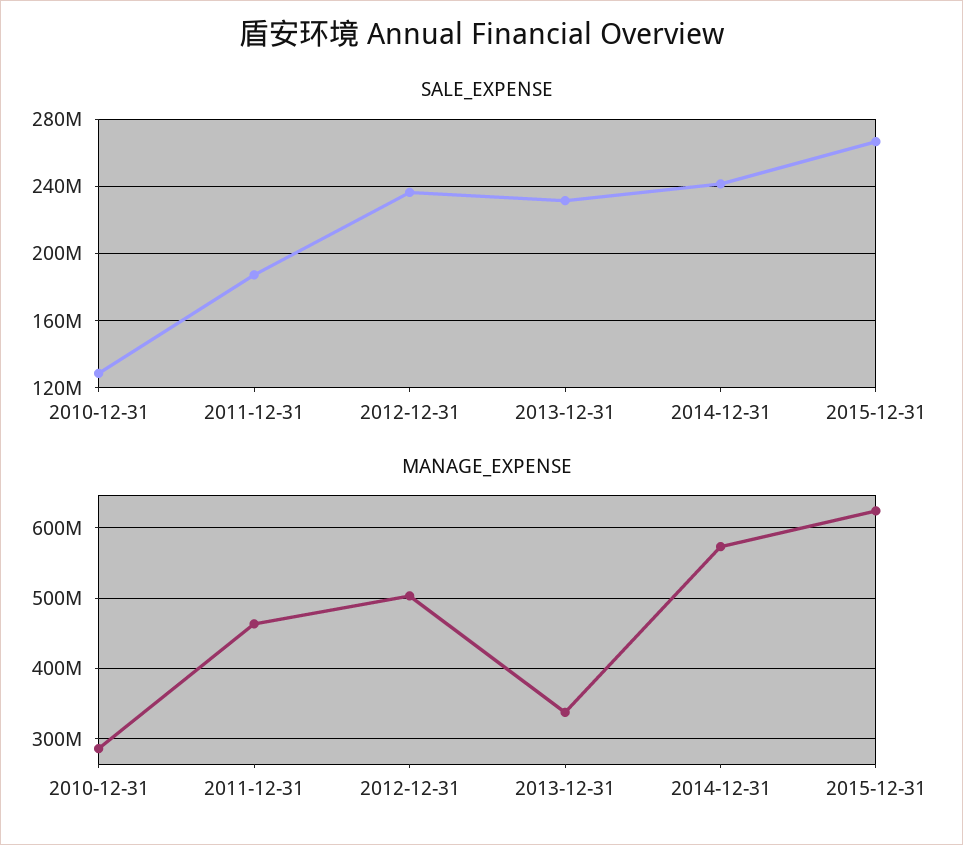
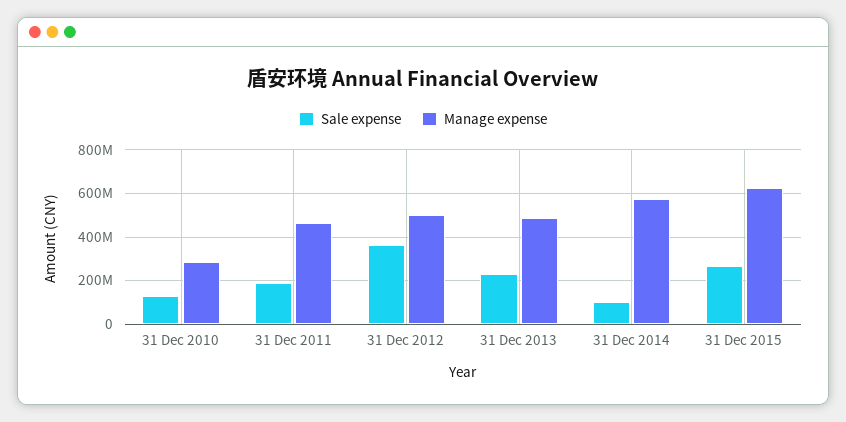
  {
    "SALE_EXPENSE": {
      "2010-12-31": 130000000,
      "2011-12-31": 185000000,
-     "2012-12-31": 235000000,
+     "2012-12-31": 350000000,
      "2013-12-31": 230000000,
-     "2014-12-31": 240000000,
+     "2014-12-31": 100000000,
      "2015-12-31": 265000000
    },
    "MANAGE_EXPENSE": {
      "2010-12-31": 290000000,
      "2011-12-31": 460000000,
      "2012-12-31": 500000000,
-     "2013-12-31": 340000000,
+     "2013-12-31": 500000000,
      "2014-12-31": 570000000,
      "2015-12-31": 620000000
    }
  }

